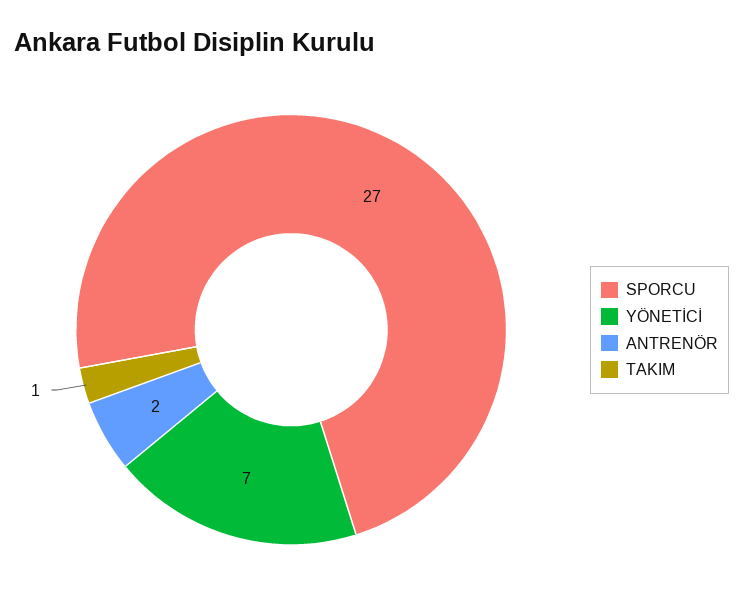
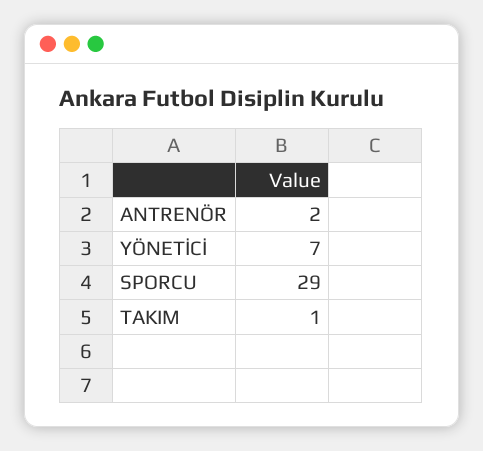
  {
-   "SPORCU": 27,
+   "SPORCU": 29,
    "YÖNETİCİ": 7,
    "ANTRENÖR": 2,
    "TAKIM": 1
  }

